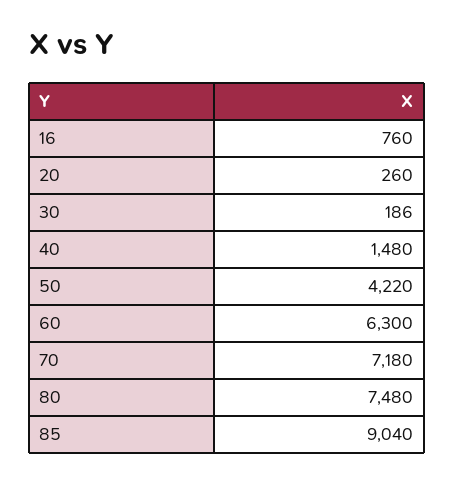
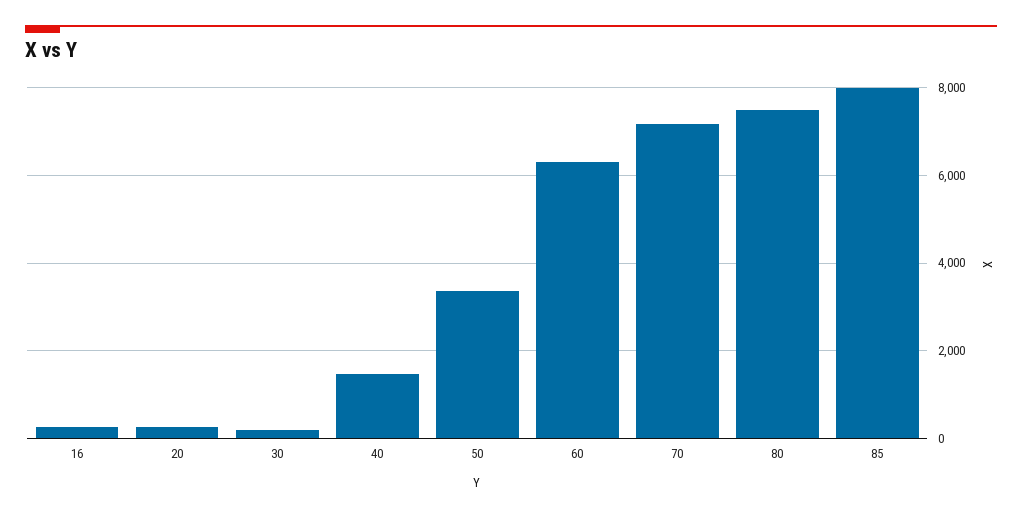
  {
-   "16": 760,
+   "16": 200,
    "20": 260,
    "30": 186,
    "40": 1480,
-   "50": 4220,
+   "50": 3400,
    "60": 6300,
    "70": 7180,
    "80": 7480,
-   "85": 9040
+   "85": 8000
  }

